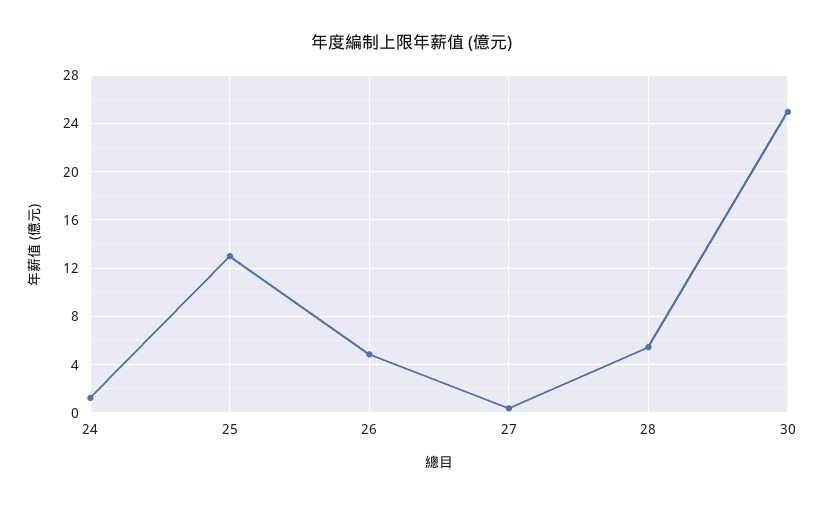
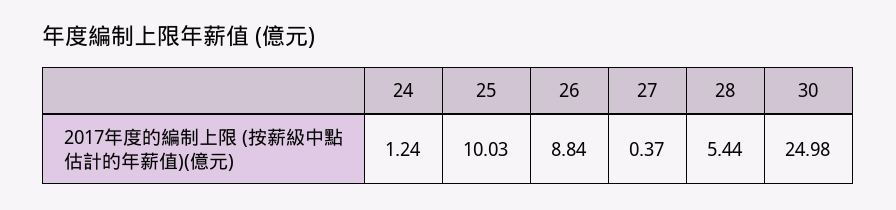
  {
    "24": 1.24,
-   "25": 13,
+   "25": 10.03,
-   "26": 5,
+   "26": 8.84,
    "27": 0.37,
    "28": 5.44,
    "30": 24.98
  }

